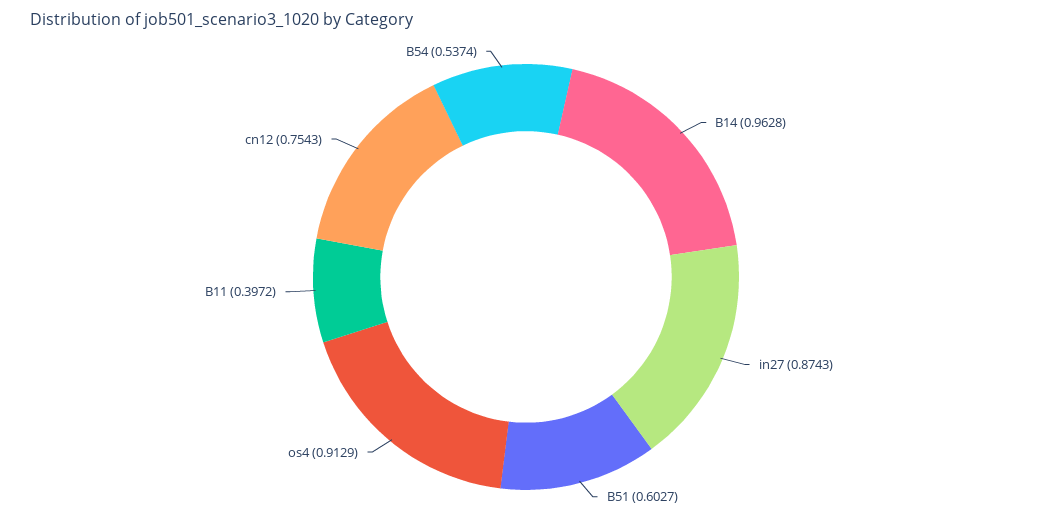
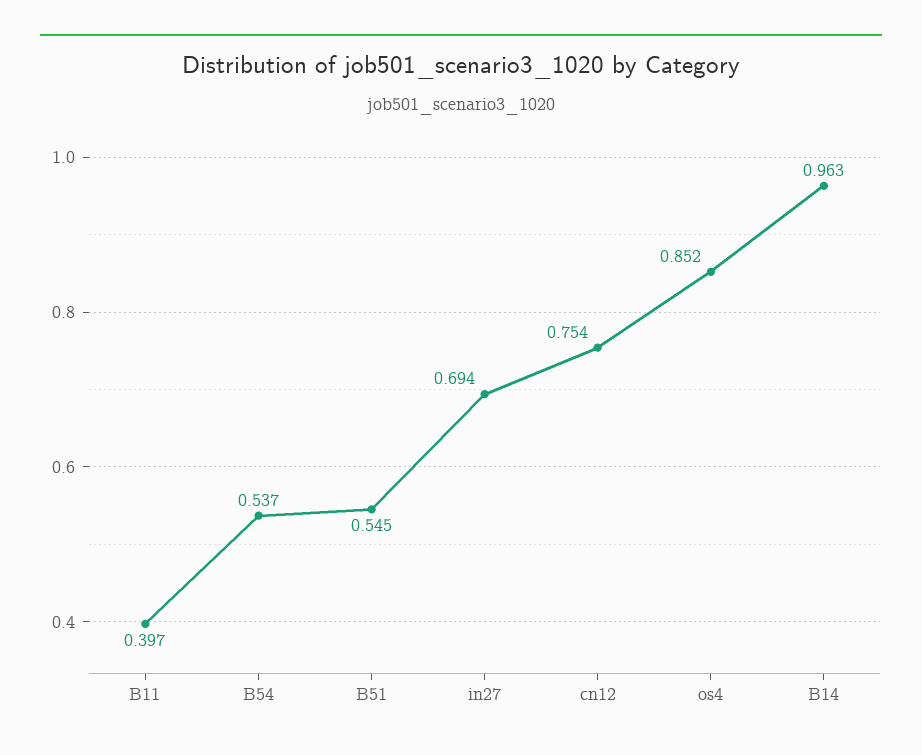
  {
    "B14": 0.9628,
-   "in27": 0.8743,
+   "in27": 0.694,
-   "B51": 0.6027,
+   "B51": 0.545,
-   "os4": 0.9129,
+   "os4": 0.852,
    "B11": 0.3972,
    "cn12": 0.7543,
    "B54": 0.5374
  }

